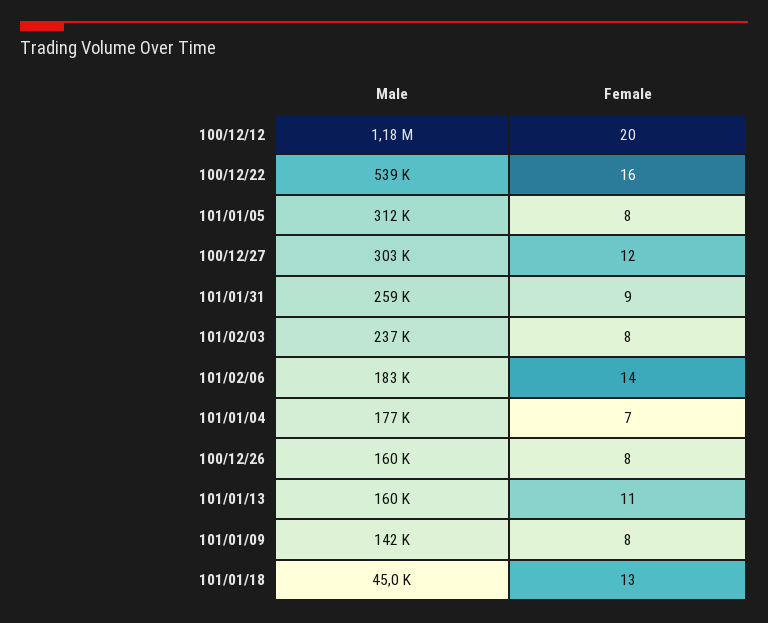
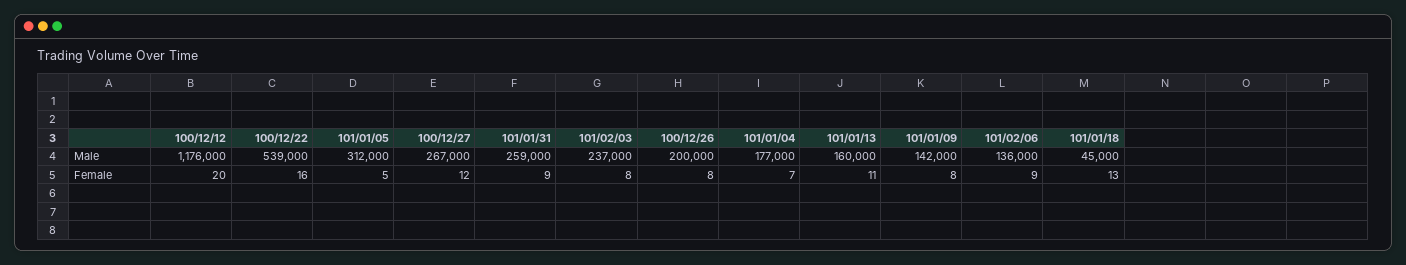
  {
    "Male": {
      "100/12/12": 1176000,
      "100/12/22": 539000,
      "101/01/05": 312000,
-     "100/12/27": 303000,
+     "100/12/27": 267000,
      "101/01/31": 259000,
      "101/02/03": 237000,
-     "101/02/06": 183000,
+     "101/02/06": 136000,
      "101/01/04": 177000,
-     "100/12/26": 160000,
+     "100/12/26": 200000,
      "101/01/13": 160000,
      "101/01/09": 142000,
      "101/01/18": 45000
    },
    "Female": {
      "100/12/12": 20,
      "100/12/22": 16,
-     "101/01/05": 8,
+     "101/01/05": 5,
      "100/12/27": 12,
      "101/01/31": 9,
      "101/02/03": 8,
-     "101/02/06": 14,
+     "101/02/06": 9,
      "101/01/04": 7,
      "100/12/26": 8,
      "101/01/13": 11,
      "101/01/09": 8,
      "101/01/18": 13
    }
  }

